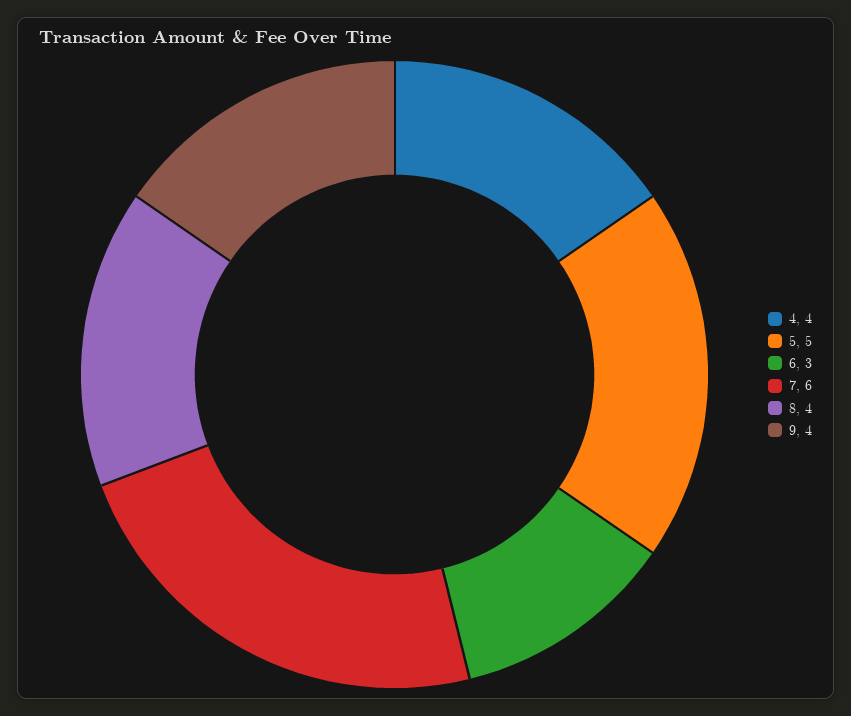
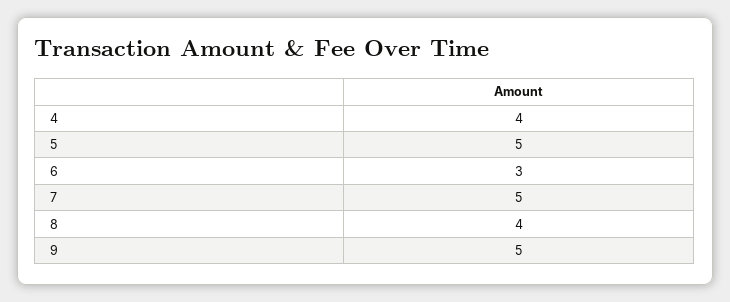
  {
    "4": 4,
    "5": 5,
    "6": 3,
-   "7": 6,
+   "7": 5,
    "8": 4,
-   "9": 4
+   "9": 5
  }

